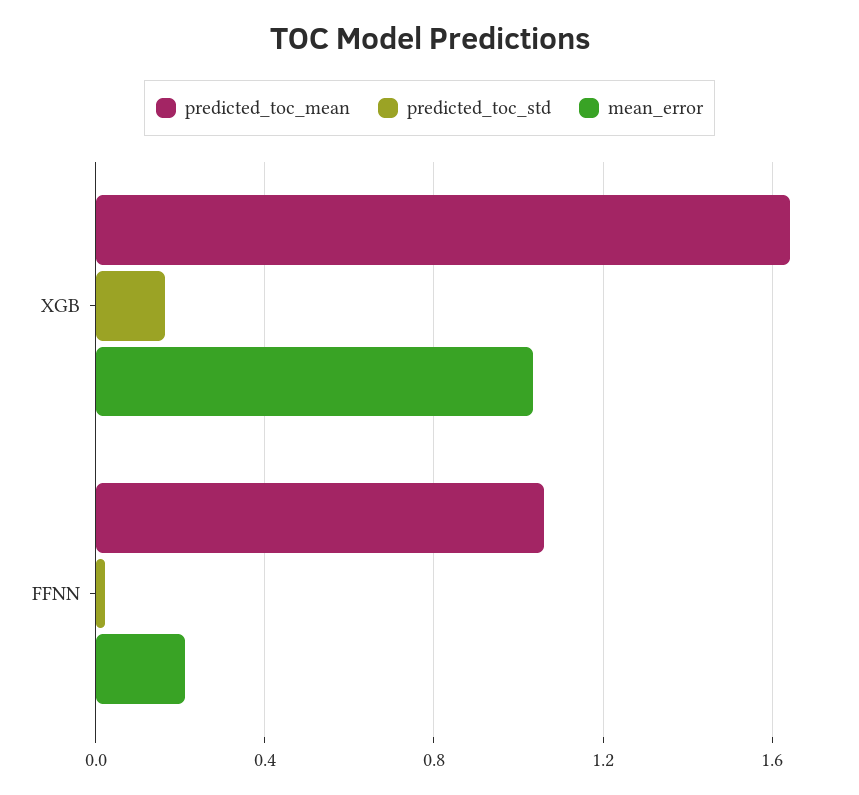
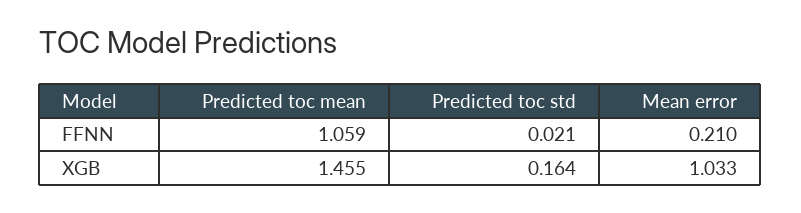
  {
    "predicted_toc_mean": {
-     "XGB": 1.65,
+     "XGB": 1.455,
      "FFNN": 1.059
    },
    "predicted_toc_std": {
      "XGB": 0.164,
      "FFNN": 0.021
    },
    "mean_error": {
      "XGB": 1.033,
      "FFNN": 0.21
    }
  }

